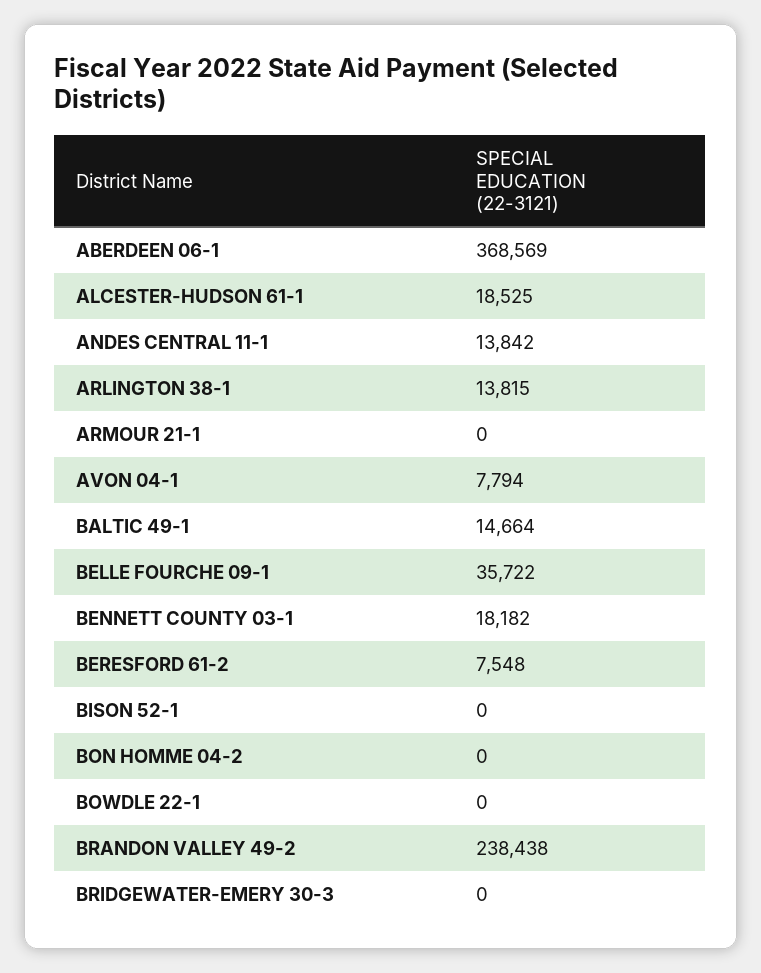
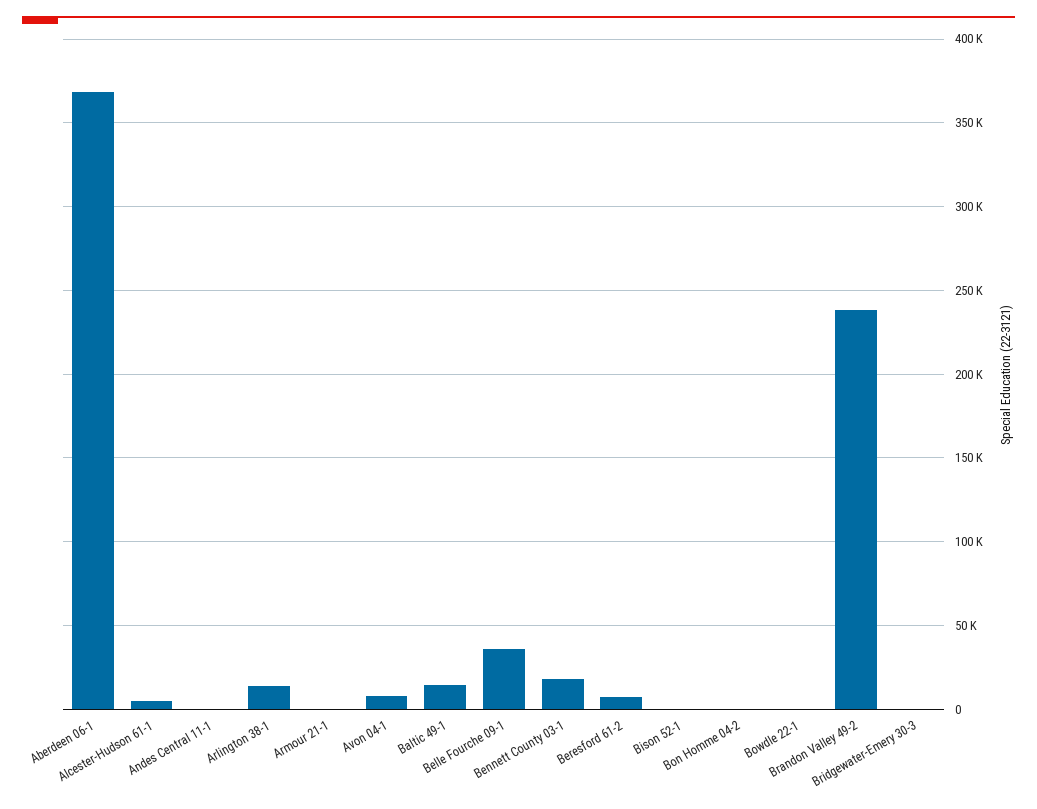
  {
    "ABERDEEN 06-1": 368569,
-   "ALCESTER-HUDSON 61-1": 18525,
+   "ALCESTER-HUDSON 61-1": 5000,
-   "ANDES CENTRAL 11-1": 13842,
+   "ANDES CENTRAL 11-1": 0,
    "ARLINGTON 38-1": 13815,
    "ARMOUR 21-1": 0,
    "AVON 04-1": 7794,
    "BALTIC 49-1": 14664,
    "BELLE FOURCHE 09-1": 35722,
    "BENNETT COUNTY 03-1": 18182,
    "BERESFORD 61-2": 7548,
    "BISON 52-1": 0,
    "BON HOMME 04-2": 0,
    "BOWDLE 22-1": 0,
    "BRANDON VALLEY 49-2": 238438,
    "BRIDGEWATER-EMERY 30-3": 0
  }

